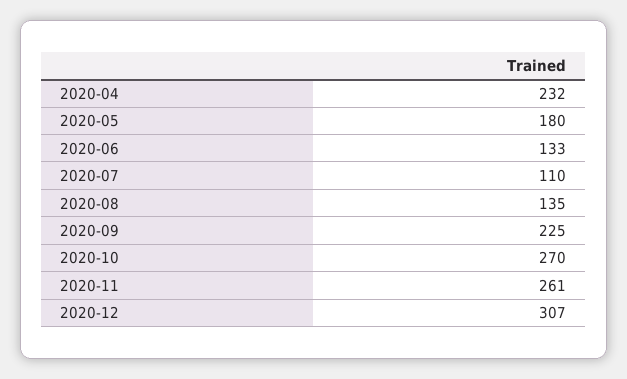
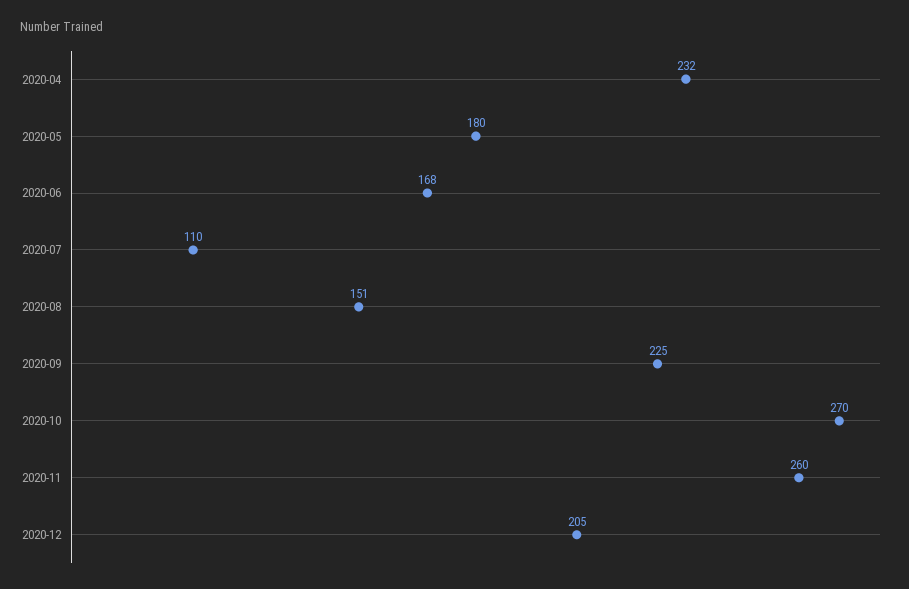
  {
    "2020-04": 232,
    "2020-05": 180,
-   "2020-06": 133,
+   "2020-06": 168,
    "2020-07": 110,
-   "2020-08": 135,
+   "2020-08": 151,
    "2020-09": 225,
    "2020-10": 270,
-   "2020-11": 261,
+   "2020-11": 260,
-   "2020-12": 307
+   "2020-12": 205
  }

